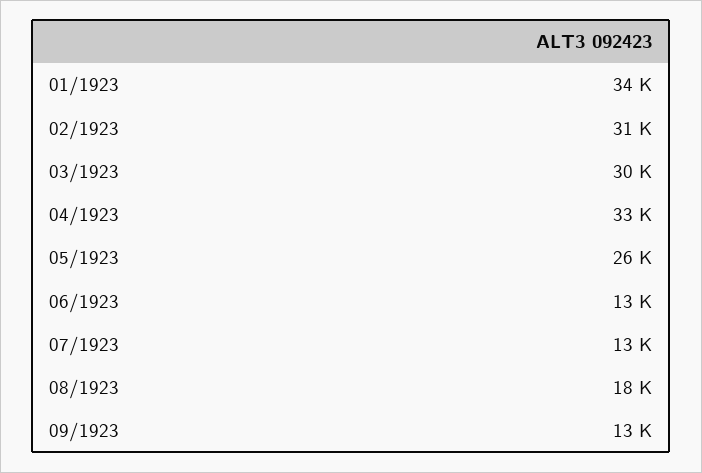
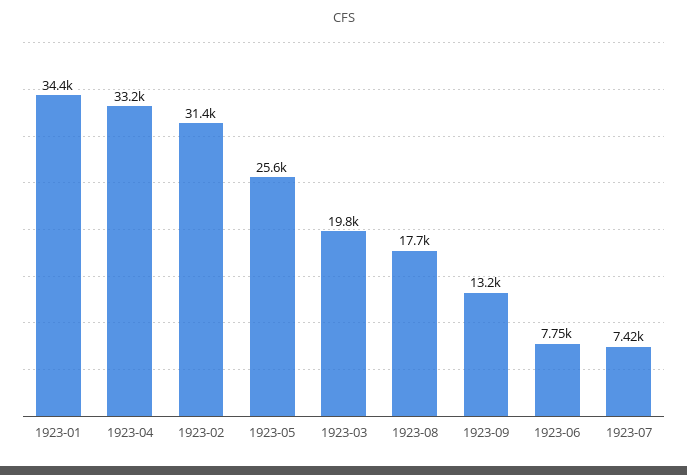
  {
    "01/1923": 34400,
    "02/1923": 31400,
-   "03/1923": 30000,
+   "03/1923": 19800,
    "04/1923": 33200,
    "05/1923": 25600,
-   "06/1923": 13000,
+   "06/1923": 7750,
-   "07/1923": 13000,
+   "07/1923": 7420,
    "08/1923": 17700,
    "09/1923": 13200
  }

